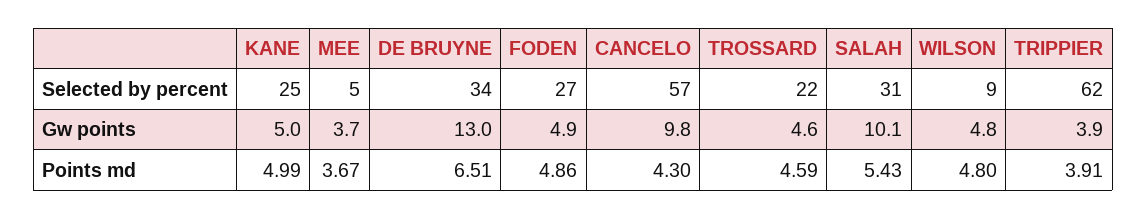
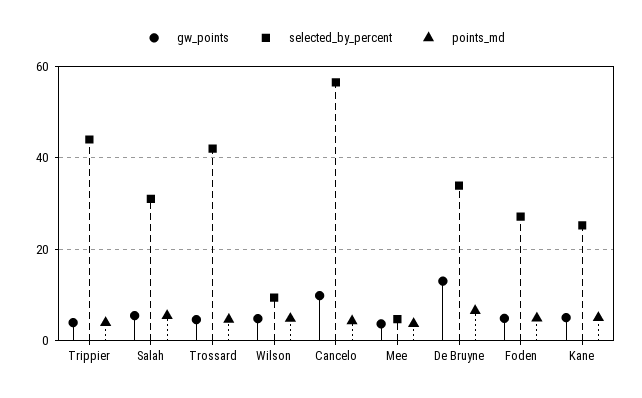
  {
    "Selected by percent": {
      "KANE": 25,
      "MEE": 5,
      "DE BRUYNE": 34,
      "FODEN": 27,
      "CANCELO": 57,
-     "TROSSARD": 22,
+     "TROSSARD": 42,
      "SALAH": 31,
      "WILSON": 9,
-     "TRIPPIER": 62
+     "TRIPPIER": 44
    },
    "Gw points": {
      "KANE": 5,
      "MEE": 3.7,
      "DE BRUYNE": 13,
      "FODEN": 4.9,
      "CANCELO": 9.8,
      "TROSSARD": 4.6,
-     "SALAH": 10.1,
+     "SALAH": 6,
      "WILSON": 4.8,
      "TRIPPIER": 3.9
    },
    "Points md": {
      "KANE": 4.99,
      "MEE": 3.67,
      "DE BRUYNE": 6.51,
      "FODEN": 4.86,
      "CANCELO": 4.3,
      "TROSSARD": 4.59,
      "SALAH": 5.43,
      "WILSON": 4.8,
      "TRIPPIER": 3.91
    }
  }

